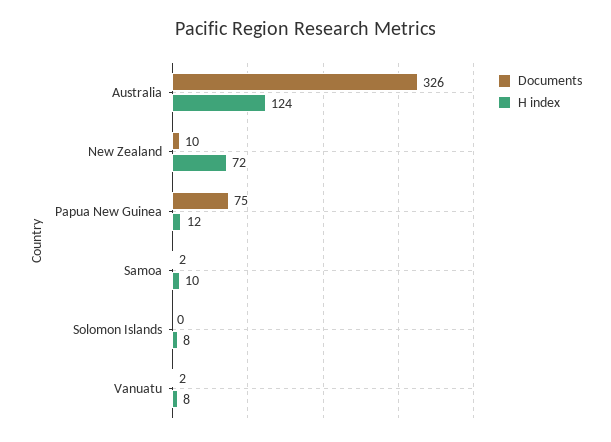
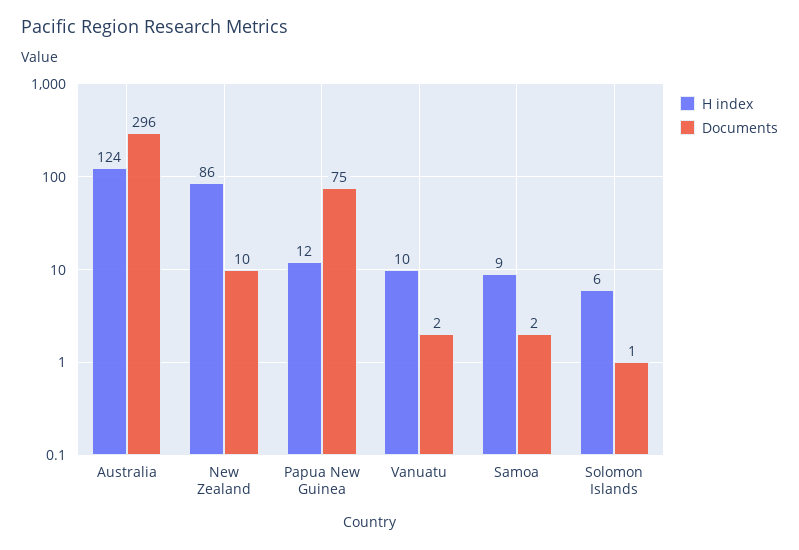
  {
    "Documents": {
-     "Australia": 326,
+     "Australia": 296,
      "New Zealand": 10,
      "Papua New Guinea": 75,
      "Samoa": 2,
-     "Solomon Islands": 0,
+     "Solomon Islands": 1,
      "Vanuatu": 2
    },
    "H index": {
      "Australia": 124,
-     "New Zealand": 72,
+     "New Zealand": 86,
      "Papua New Guinea": 12,
-     "Samoa": 10,
+     "Samoa": 9,
-     "Solomon Islands": 8,
+     "Solomon Islands": 6,
-     "Vanuatu": 8
+     "Vanuatu": 10
    }
  }

